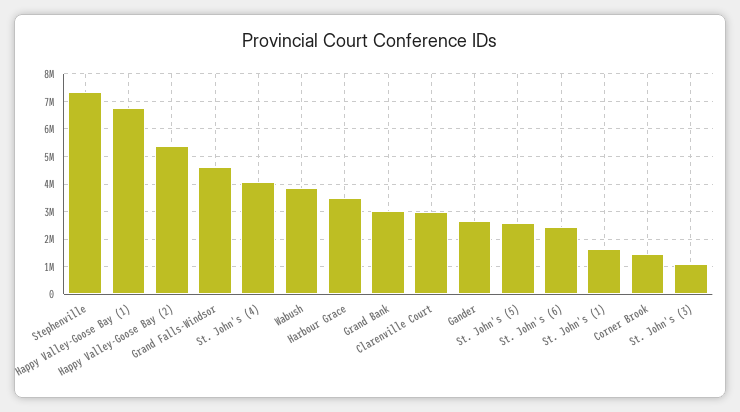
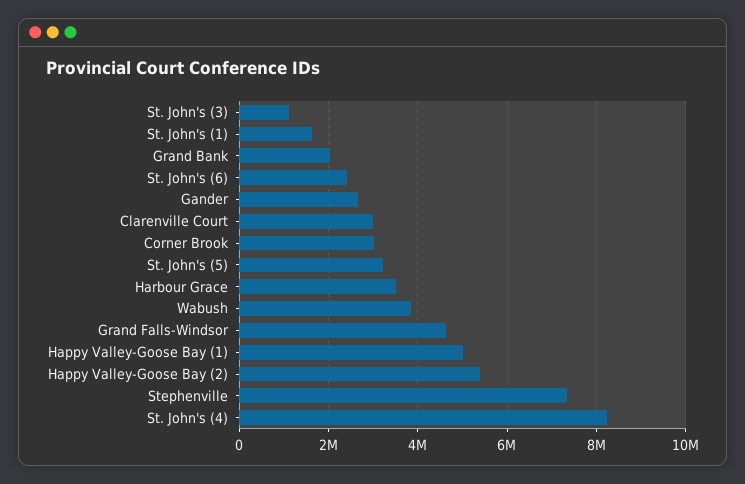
  {
    "Stephenville": 7400000,
-   "Happy Valley-Goose Bay (1)": 6750000,
+   "Happy Valley-Goose Bay (1)": 5000000,
    "Happy Valley-Goose Bay (2)": 5400000,
    "Grand Falls-Windsor": 4600000,
-   "St. John's (4)": 4000000,
+   "St. John's (4)": 8200000,
    "Wabush": 3800000,
    "Harbour Grace": 3400000,
-   "Grand Bank": 3000000,
+   "Grand Bank": 2000000,
    "Clarenville Court": 3000000,
    "Gander": 2600000,
-   "St. John's (5)": 2500000,
+   "St. John's (5)": 3200000,
    "St. John's (6)": 2400000,
    "St. John's (1)": 1600000,
-   "Corner Brook": 1500000,
+   "Corner Brook": 3000000,
    "St. John's (3)": 1200000
  }

